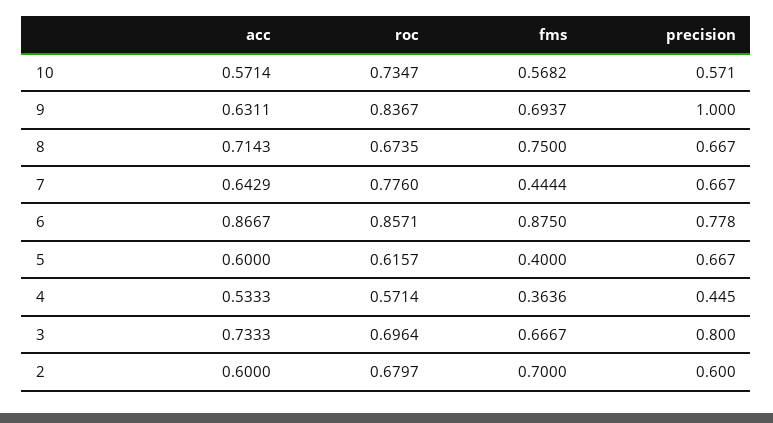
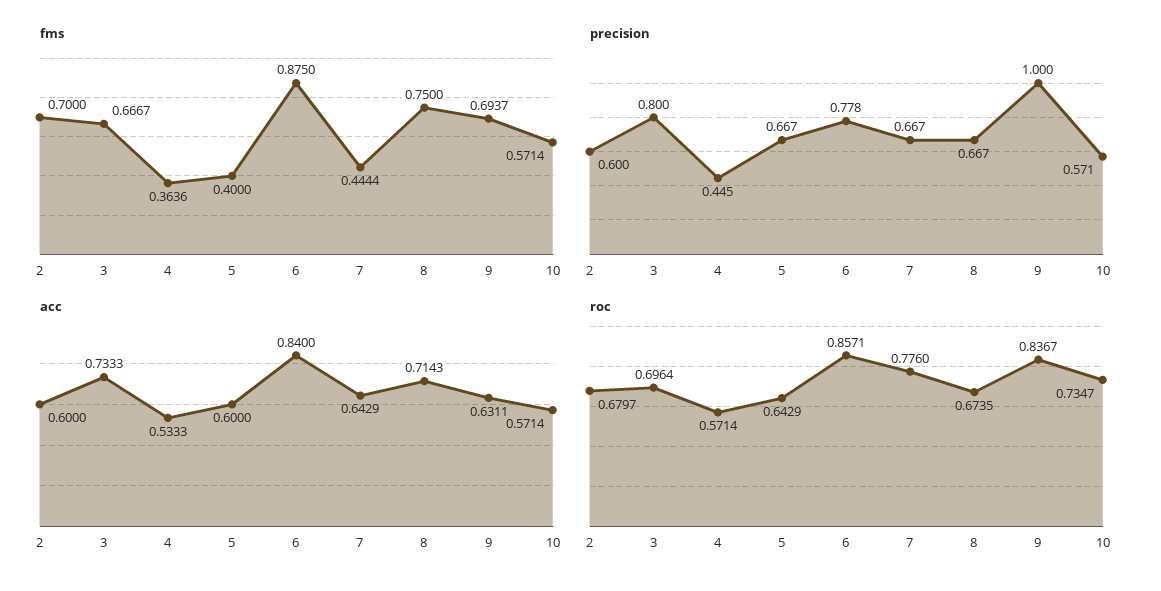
  {
    "acc": {
      "10": 0.5714,
      "9": 0.6311,
      "8": 0.7143,
      "7": 0.6429,
-     "6": 0.8667,
+     "6": 0.84,
      "5": 0.6,
      "4": 0.5333,
      "3": 0.7333,
      "2": 0.6
    },
    "roc": {
      "10": 0.7347,
      "9": 0.8367,
      "8": 0.6735,
      "7": 0.776,
      "6": 0.8571,
-     "5": 0.6157,
+     "5": 0.6429,
      "4": 0.5714,
      "3": 0.6964,
      "2": 0.6797
    },
    "fms": {
-     "10": 0.5682,
+     "10": 0.5714,
      "9": 0.6937,
      "8": 0.75,
      "7": 0.4444,
      "6": 0.875,
      "5": 0.4,
      "4": 0.3636,
      "3": 0.6667,
      "2": 0.7
    },
    "precision": {
      "10": 0.571,
      "9": 1,
      "8": 0.667,
      "7": 0.667,
      "6": 0.778,
      "5": 0.667,
      "4": 0.445,
      "3": 0.8,
      "2": 0.6
    }
  }

